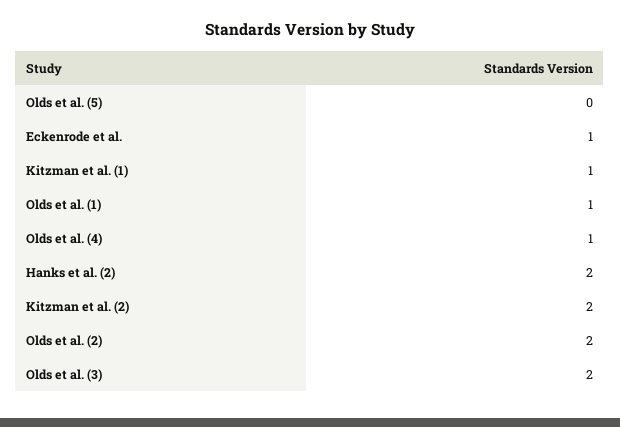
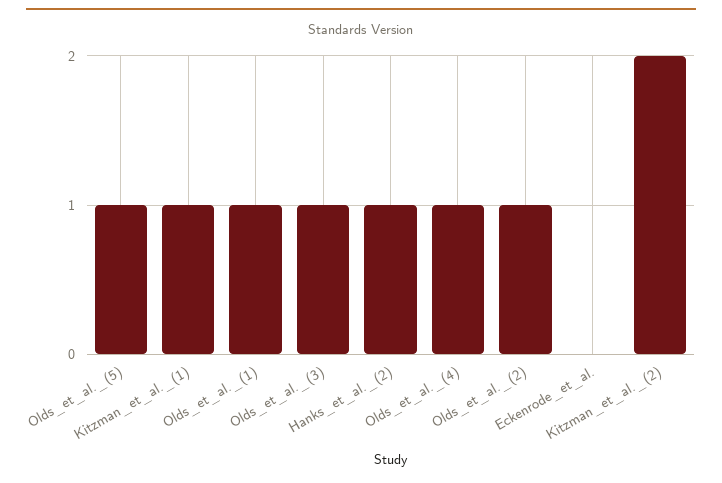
  {
-   "Olds et al. (5)": 0,
+   "Olds et al. (5)": 1,
-   "Eckenrode et al.": 1,
+   "Eckenrode et al.": 0,
    "Kitzman et al. (1)": 1,
    "Olds et al. (1)": 1,
    "Olds et al. (4)": 1,
-   "Hanks et al. (2)": 2,
+   "Hanks et al. (2)": 1,
    "Kitzman et al. (2)": 2,
-   "Olds et al. (2)": 2,
+   "Olds et al. (2)": 1,
-   "Olds et al. (3)": 2
+   "Olds et al. (3)": 1
  }

